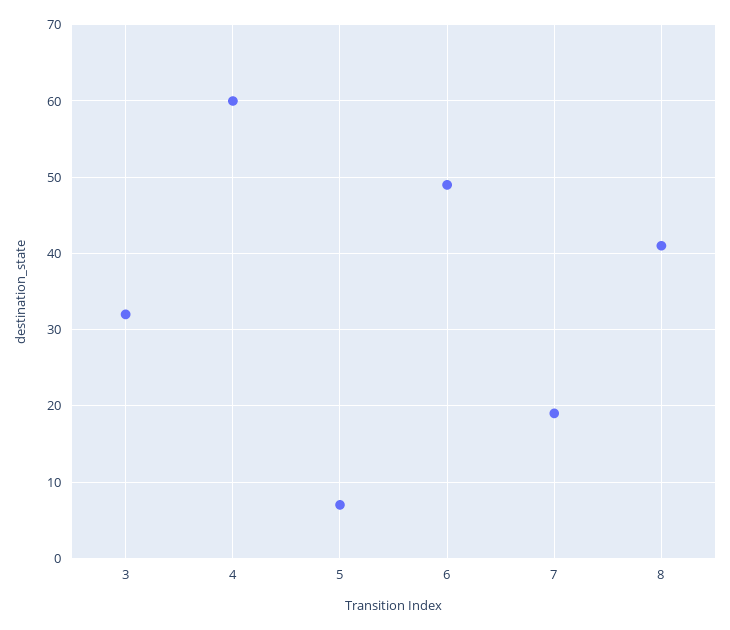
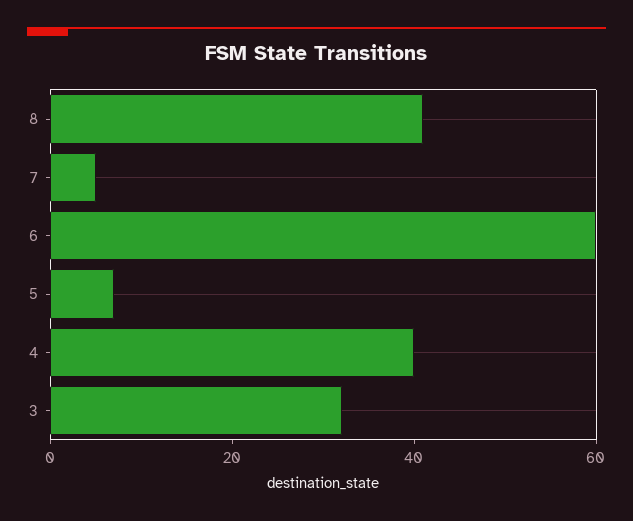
  {
    "3": 32,
-   "4": 60,
+   "4": 40,
    "5": 7,
-   "6": 49,
+   "6": 60,
-   "7": 19,
+   "7": 5,
    "8": 41
  }

